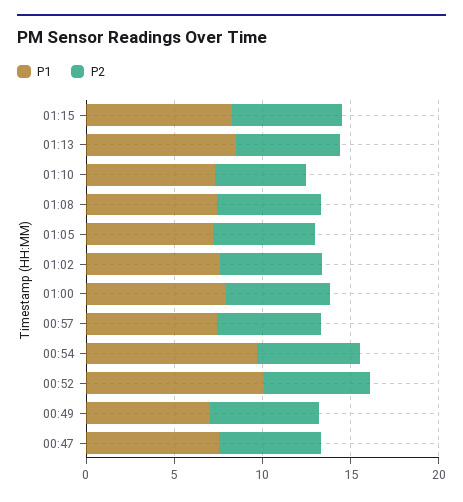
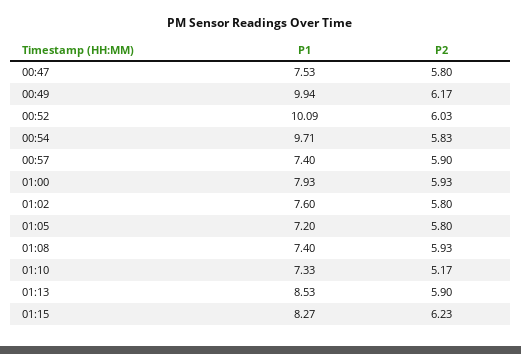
  {
    "P1": {
      "01:15": 8.27,
      "01:13": 8.53,
      "01:10": 7.33,
      "01:08": 7.4,
      "01:05": 7.2,
      "01:02": 7.6,
      "01:00": 7.93,
      "00:57": 7.4,
      "00:54": 9.71,
      "00:52": 10.09,
-     "00:49": 7,
+     "00:49": 9.94,
      "00:47": 7.53
    },
    "P2": {
      "01:15": 6.23,
      "01:13": 5.9,
      "01:10": 5.17,
      "01:08": 5.93,
      "01:05": 5.8,
      "01:02": 5.8,
      "01:00": 5.93,
      "00:57": 5.9,
      "00:54": 5.83,
      "00:52": 6.03,
      "00:49": 6.17,
      "00:47": 5.8
    }
  }

